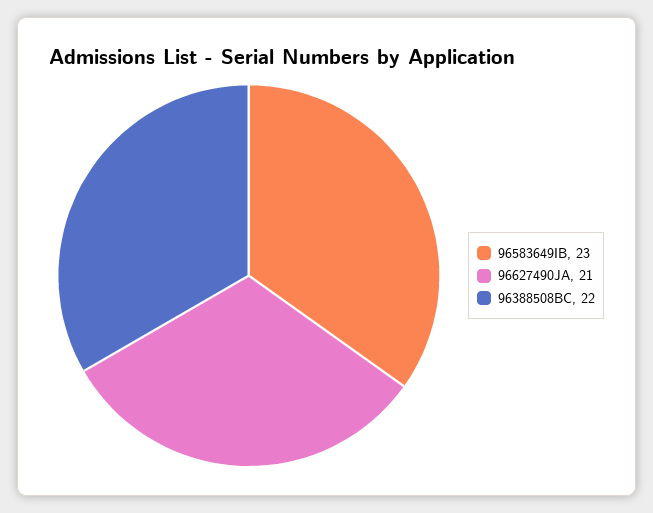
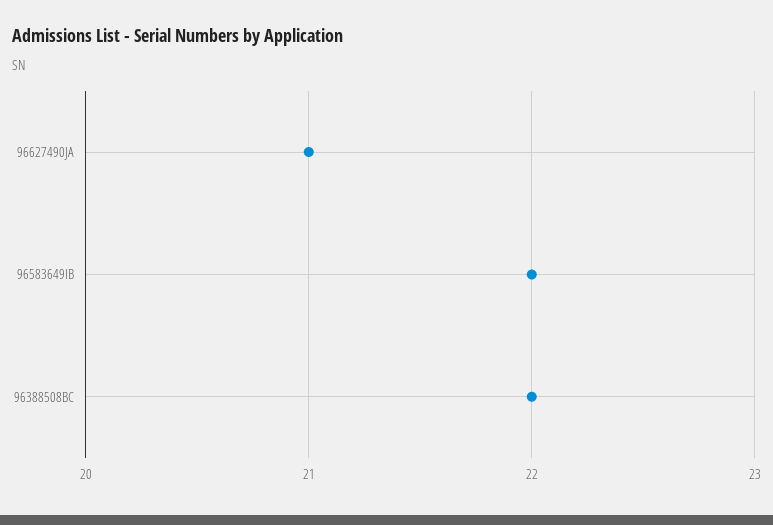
  {
-   "96583649IB": 23,
+   "96583649IB": 22,
    "96627490JA": 21,
    "96388508BC": 22
  }

